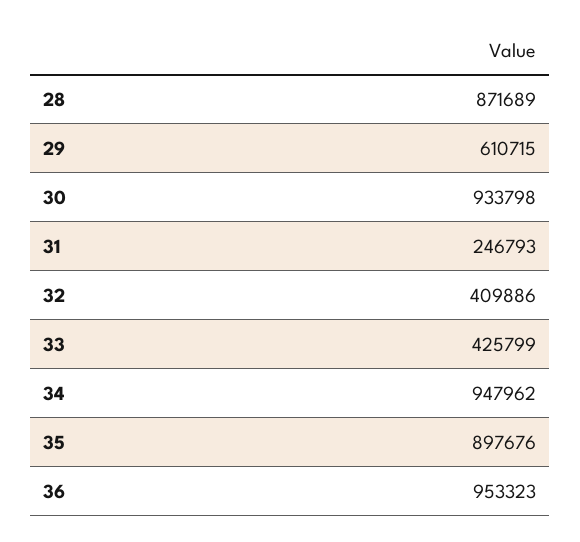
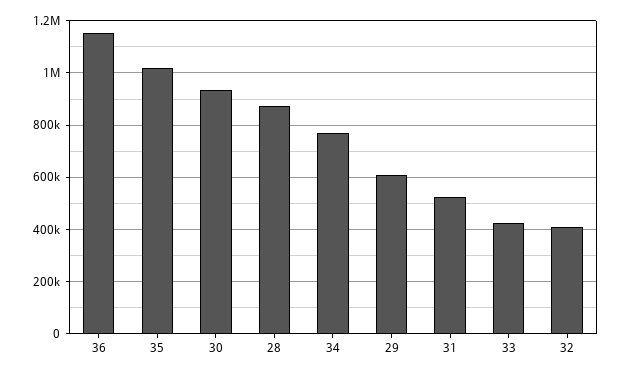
  {
    "28": 871689,
    "29": 610715,
    "30": 933798,
-   "31": 246793,
+   "31": 525000,
    "32": 409886,
    "33": 425799,
-   "34": 947962,
+   "34": 775000,
-   "35": 897676,
+   "35": 1025000,
-   "36": 953323
+   "36": 1150000
  }

